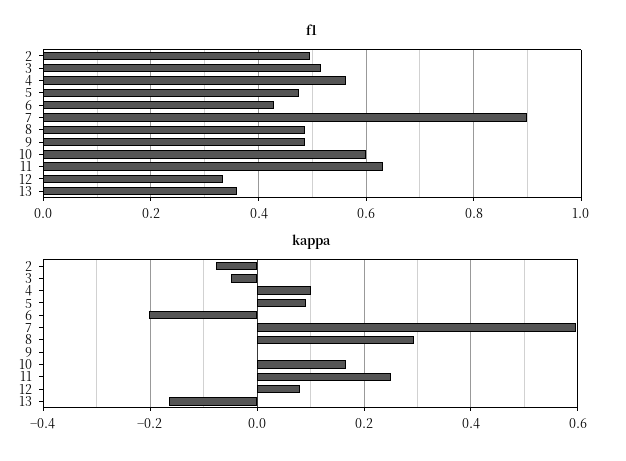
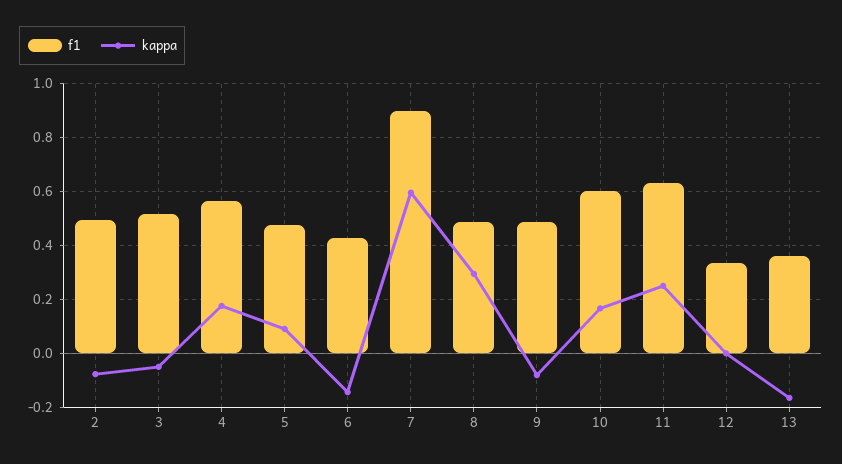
  {
    "f1": {
      "2": 0.5,
      "3": 0.52,
      "4": 0.56,
      "5": 0.48,
      "6": 0.42,
      "7": 0.9,
      "8": 0.48,
      "9": 0.48,
      "10": 0.6,
      "11": 0.64,
      "12": 0.34,
      "13": 0.36
    },
    "kappa": {
      "2": -0.08,
      "3": -0.04,
-     "4": 0.1,
+     "4": 0.175,
      "5": 0.1,
-     "6": -0.2,
+     "6": -0.15,
      "7": 0.6,
      "8": 0.3,
-     "9": 0,
+     "9": -0.075,
      "10": 0.16,
      "11": 0.26,
-     "12": 0.08,
+     "12": 0,
      "13": -0.16
    }
  }

